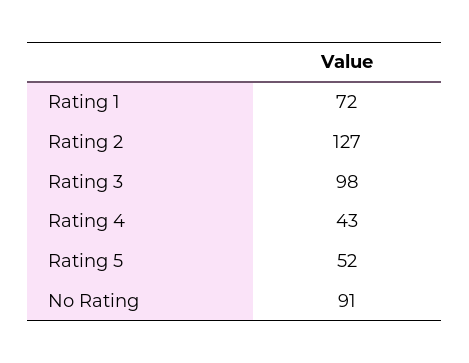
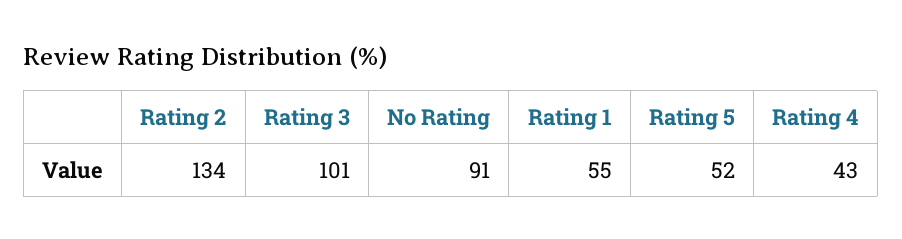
  {
-   "Rating 1": 72,
+   "Rating 1": 55,
-   "Rating 2": 127,
+   "Rating 2": 134,
-   "Rating 3": 98,
+   "Rating 3": 101,
    "Rating 4": 43,
    "Rating 5": 52,
    "No Rating": 91
  }

